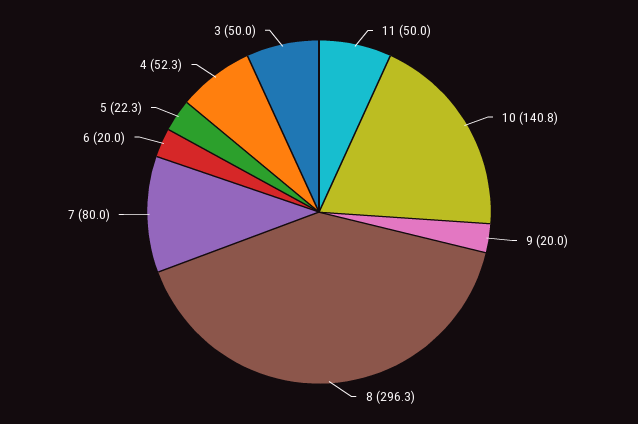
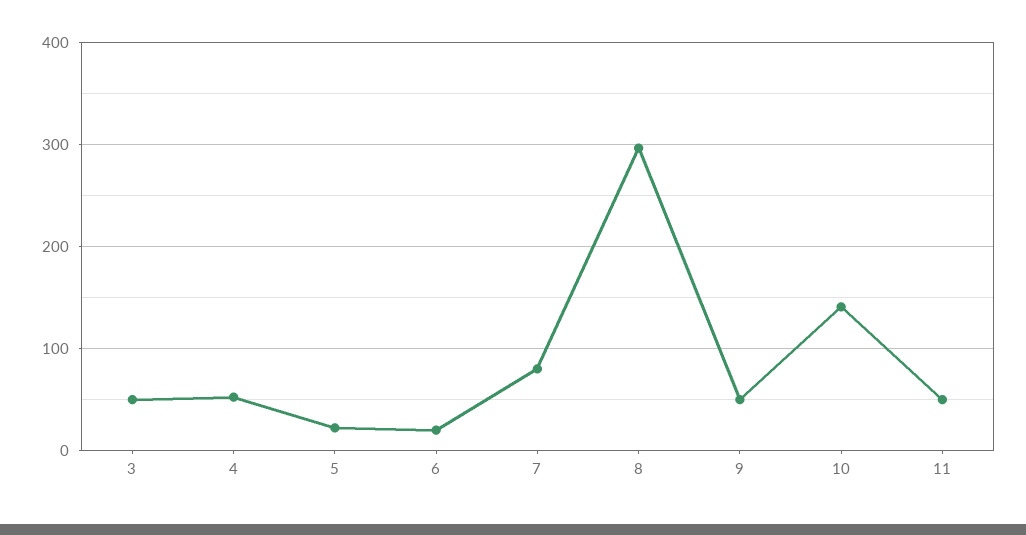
  {
    "11": 50,
    "10": 140.8,
-   "9": 20,
+   "9": 50,
    "8": 296.3,
    "7": 80,
    "6": 20,
    "5": 22.3,
    "4": 52.3,
    "3": 50
  }

